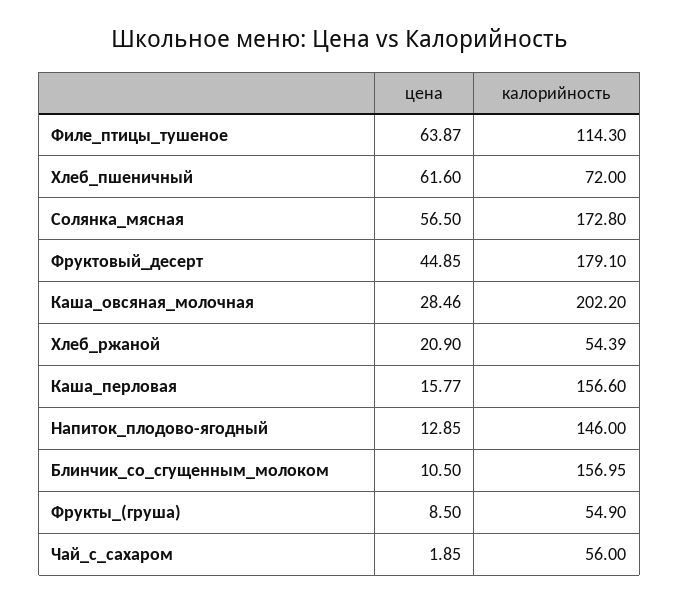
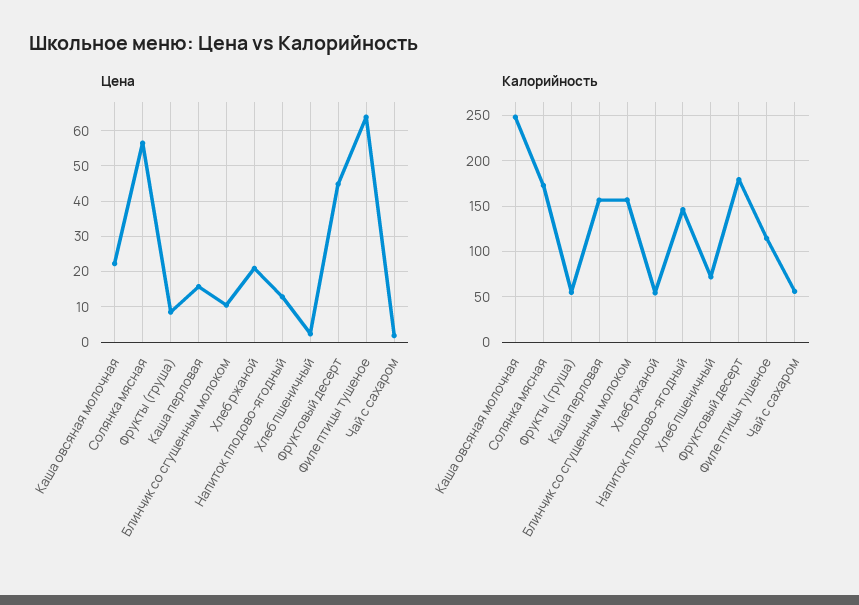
  {
    "цена": {
      "Филе_птицы_тушеное": 63.87,
-     "Хлеб_пшеничный": 61.6,
+     "Хлеб_пшеничный": 2,
      "Солянка_мясная": 56.5,
      "Фруктовый_десерт": 44.85,
-     "Каша_овсяная_молочная": 28.46,
+     "Каша_овсяная_молочная": 22,
      "Хлеб_ржаной": 20.9,
      "Каша_перловая": 15.77,
      "Напиток_плодово-ягодный": 12.85,
      "Блинчик_со_сгущенным_молоком": 10.5,
      "Фрукты_(груша)": 8.5,
      "Чай_с_сахаром": 1.85
    },
    "калорийность": {
      "Филе_птицы_тушеное": 114.3,
      "Хлеб_пшеничный": 72,
      "Солянка_мясная": 172.8,
      "Фруктовый_десерт": 179.1,
-     "Каша_овсяная_молочная": 202.2,
+     "Каша_овсяная_молочная": 250,
      "Хлеб_ржаной": 54.39,
      "Каша_перловая": 156.6,
      "Напиток_плодово-ягодный": 146,
      "Блинчик_со_сгущенным_молоком": 156.95,
      "Фрукты_(груша)": 54.9,
      "Чай_с_сахаром": 56
    }
  }

